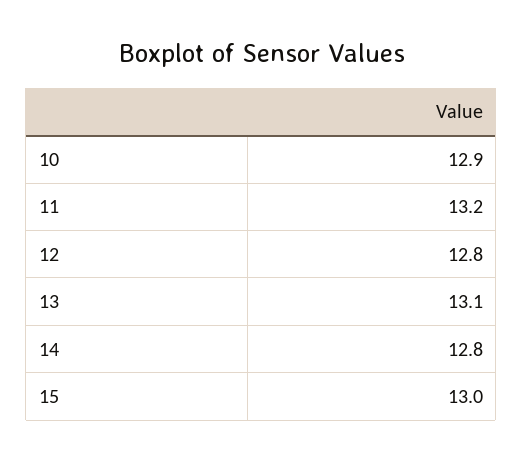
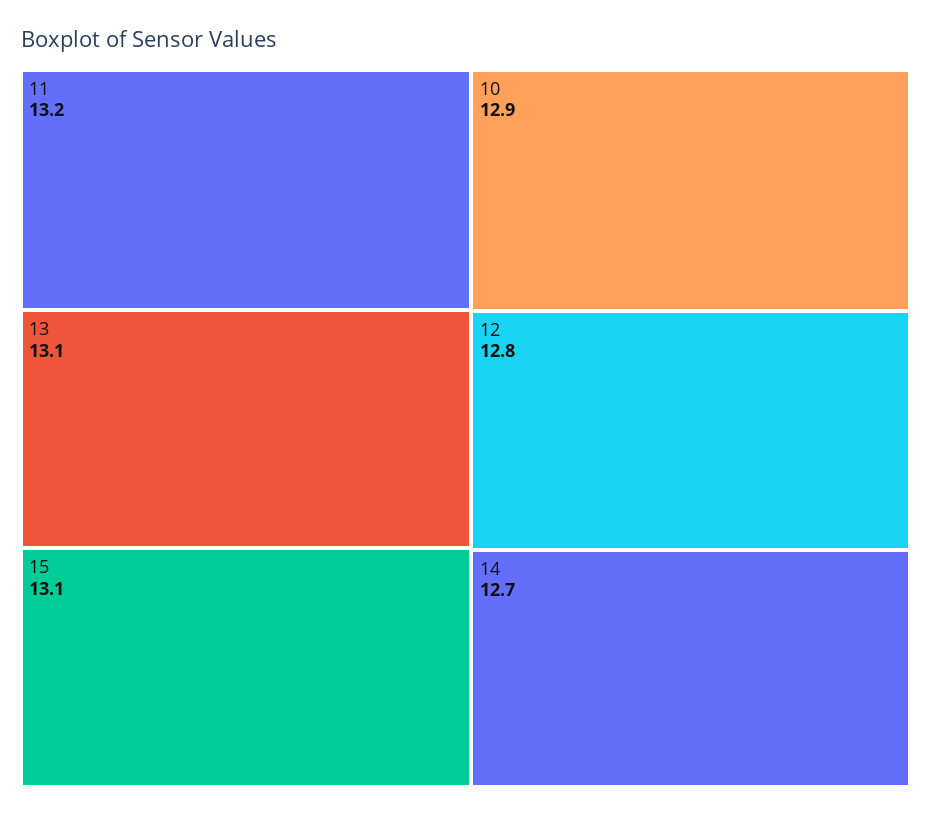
  {
    "10": 12.9,
    "11": 13.2,
    "12": 12.8,
    "13": 13.1,
-   "14": 12.8,
+   "14": 12.7,
-   "15": 13
+   "15": 13.1
  }

